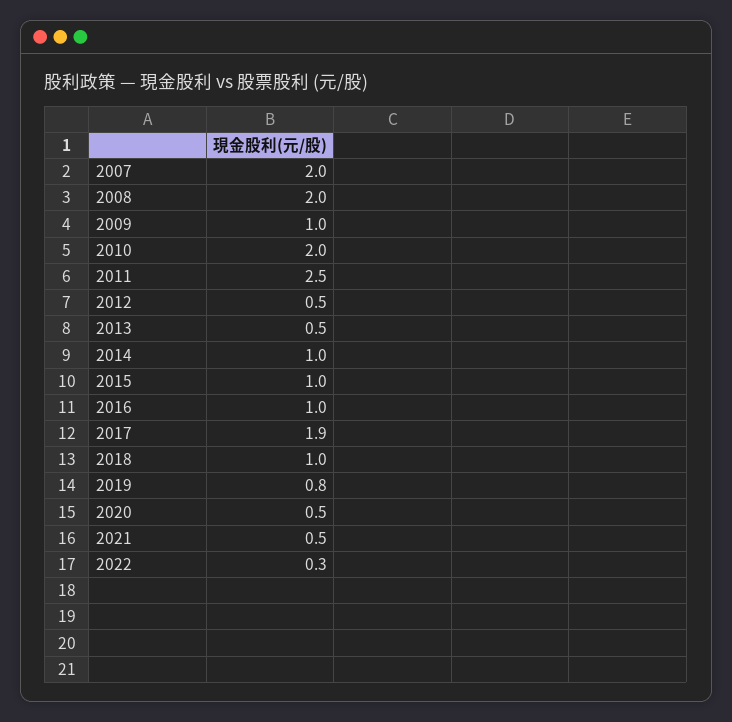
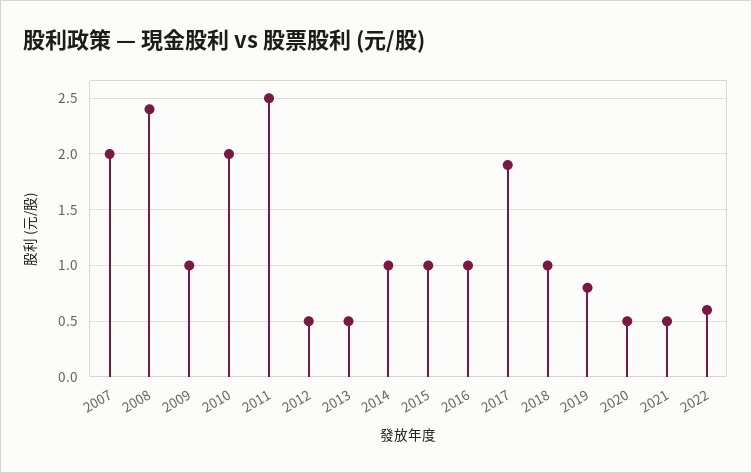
  {
    "2007": 2,
-   "2008": 2,
+   "2008": 2.4,
    "2009": 1,
    "2010": 2,
    "2011": 2.5,
    "2012": 0.5,
    "2013": 0.5,
    "2014": 1,
    "2015": 1,
    "2016": 1,
    "2017": 1.9,
    "2018": 1,
    "2019": 0.8,
    "2020": 0.5,
    "2021": 0.5,
-   "2022": 0.3
+   "2022": 0.6
  }

